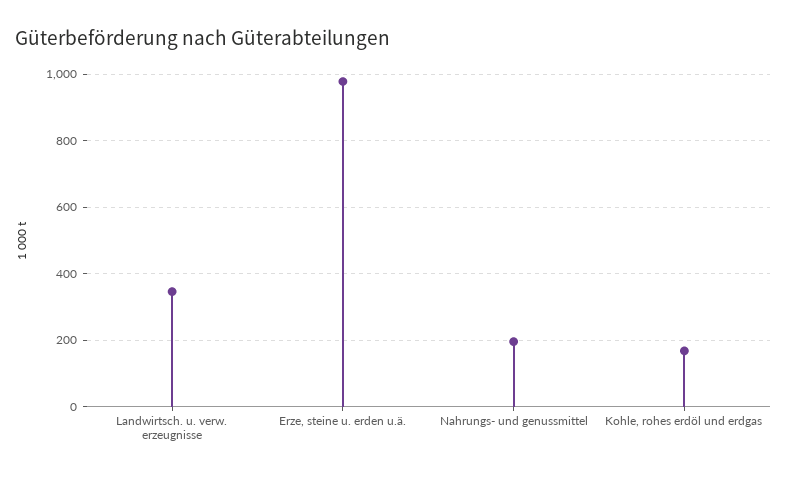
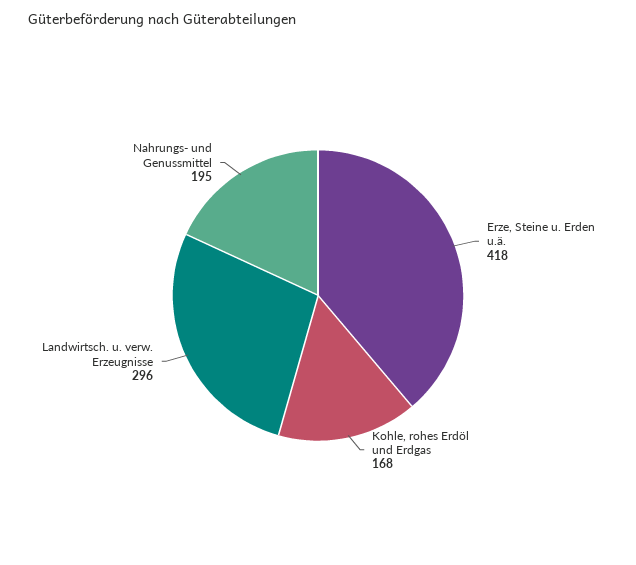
  {
-   "Landwirtsch. u. verw. erzeugnisse": 340,
+   "Landwirtsch. u. verw. erzeugnisse": 296,
-   "Erze, steine u. erden u.ä.": 980,
+   "Erze, steine u. erden u.ä.": 418,
    "Nahrungs- und genussmittel": 195,
    "Kohle, rohes erdöl und erdgas": 168
  }

